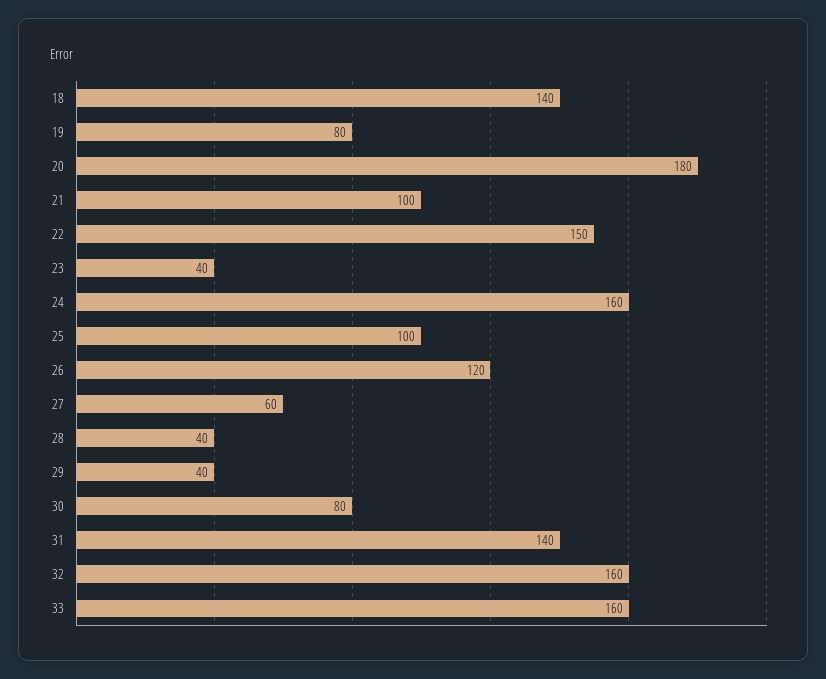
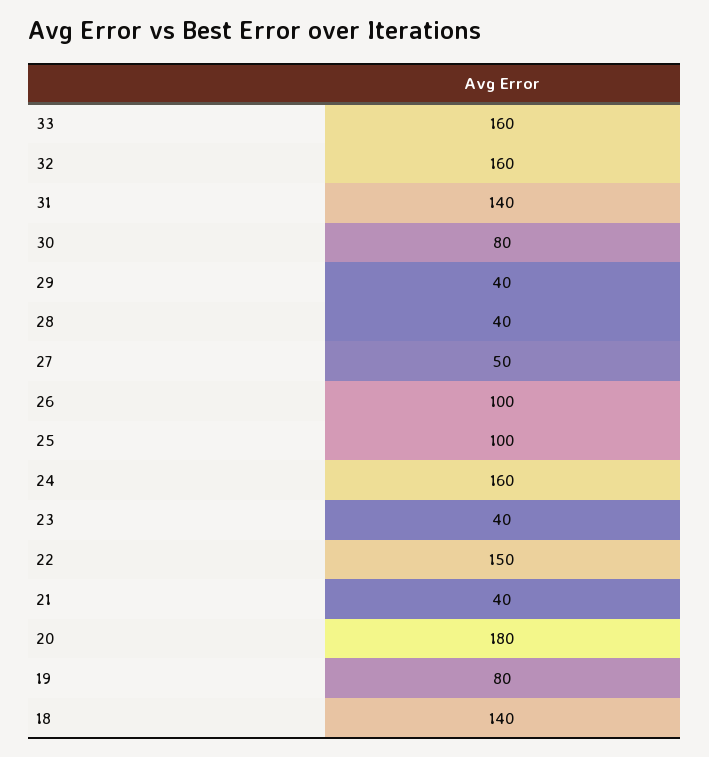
  {
    "18": 140,
    "19": 80,
    "20": 180,
-   "21": 100,
+   "21": 40,
    "22": 150,
    "23": 40,
    "24": 160,
    "25": 100,
-   "26": 120,
+   "26": 100,
-   "27": 60,
+   "27": 50,
    "28": 40,
    "29": 40,
    "30": 80,
    "31": 140,
    "32": 160,
    "33": 160
  }

